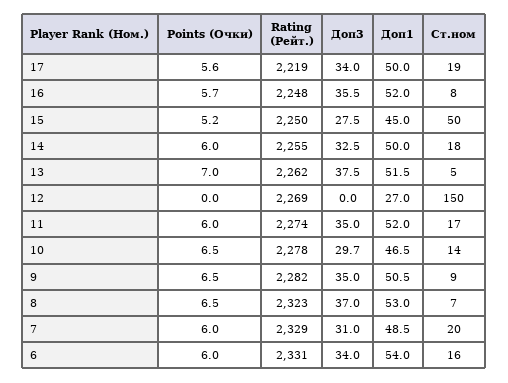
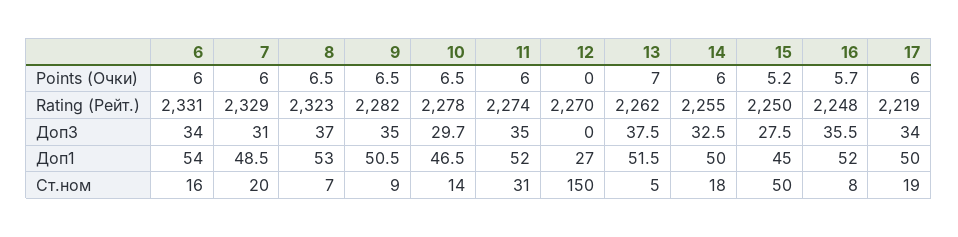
  {
    "Points (Очки)": {
-     "17": 5.6,
+     "17": 6,
      "16": 5.7,
      "15": 5.2,
      "14": 6,
      "13": 7,
      "12": 0,
      "11": 6,
      "10": 6.5,
      "9": 6.5,
      "8": 6.5,
      "7": 6,
      "6": 6
    },
    "Rating (Рейт.)": {
      "17": 2219,
      "16": 2248,
      "15": 2250,
      "14": 2255,
      "13": 2262,
-     "12": 2269,
+     "12": 2270,
      "11": 2274,
      "10": 2278,
      "9": 2282,
      "8": 2323,
      "7": 2329,
      "6": 2331
    },
    "Доп3": {
      "17": 34,
      "16": 35.5,
      "15": 27.5,
      "14": 32.5,
      "13": 37.5,
      "12": 0,
      "11": 35,
      "10": 29.7,
      "9": 35,
      "8": 37,
      "7": 31,
      "6": 34
    },
    "Доп1": {
      "17": 50,
      "16": 52,
      "15": 45,
      "14": 50,
      "13": 51.5,
      "12": 27,
      "11": 52,
      "10": 46.5,
      "9": 50.5,
      "8": 53,
      "7": 48.5,
      "6": 54
    },
    "Ст.ном": {
      "17": 19,
      "16": 8,
      "15": 50,
      "14": 18,
      "13": 5,
      "12": 150,
-     "11": 17,
+     "11": 31,
      "10": 14,
      "9": 9,
      "8": 7,
      "7": 20,
      "6": 16
    }
  }

